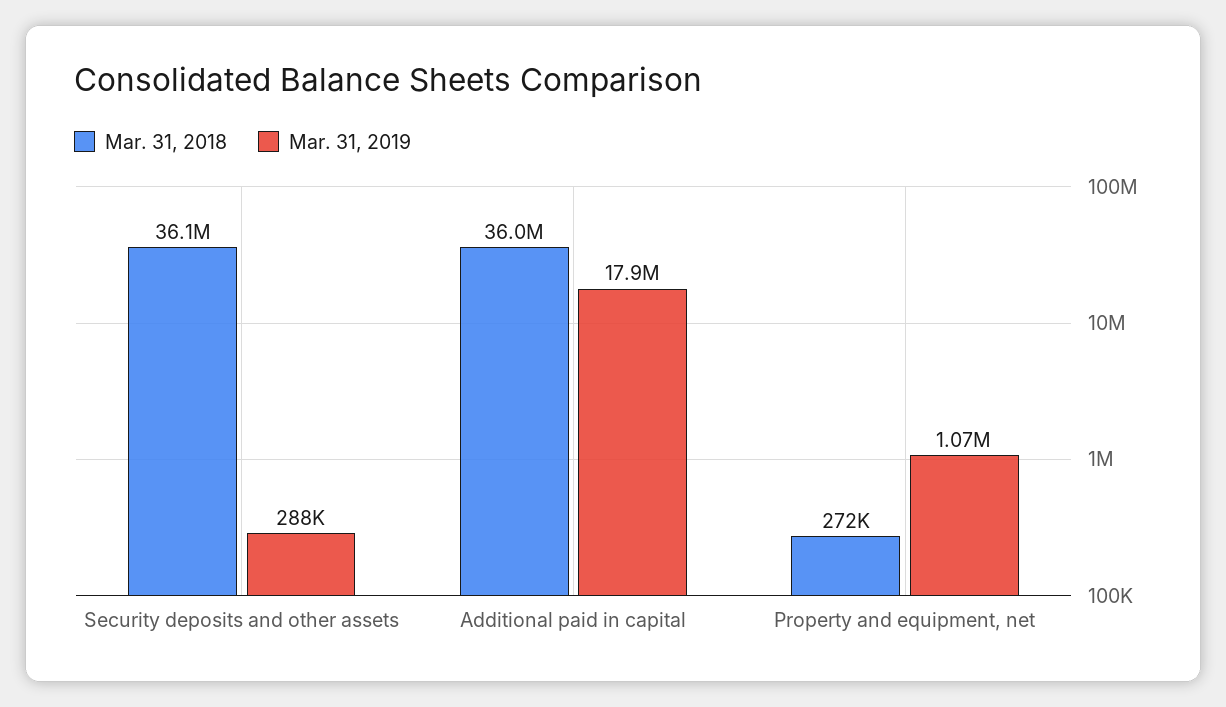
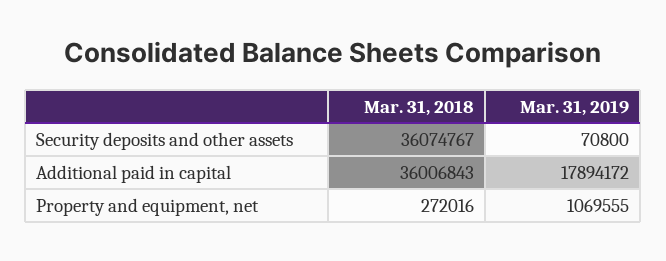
  {
    "Mar. 31, 2018": {
      "Security deposits and other assets": 36074767,
      "Additional paid in capital": 36006843,
      "Property and equipment, net": 272016
    },
    "Mar. 31, 2019": {
-     "Security deposits and other assets": 288000,
+     "Security deposits and other assets": 70800,
      "Additional paid in capital": 17894172,
      "Property and equipment, net": 1069555
    }
  }

